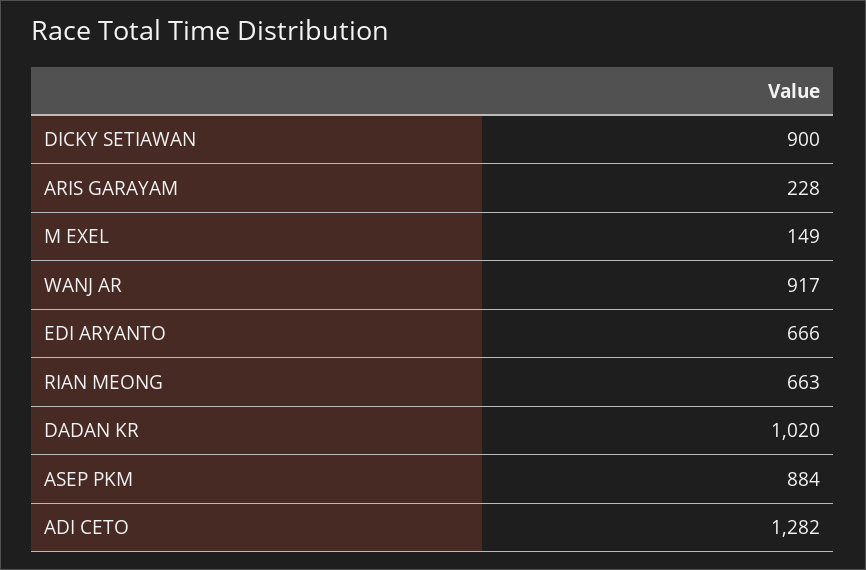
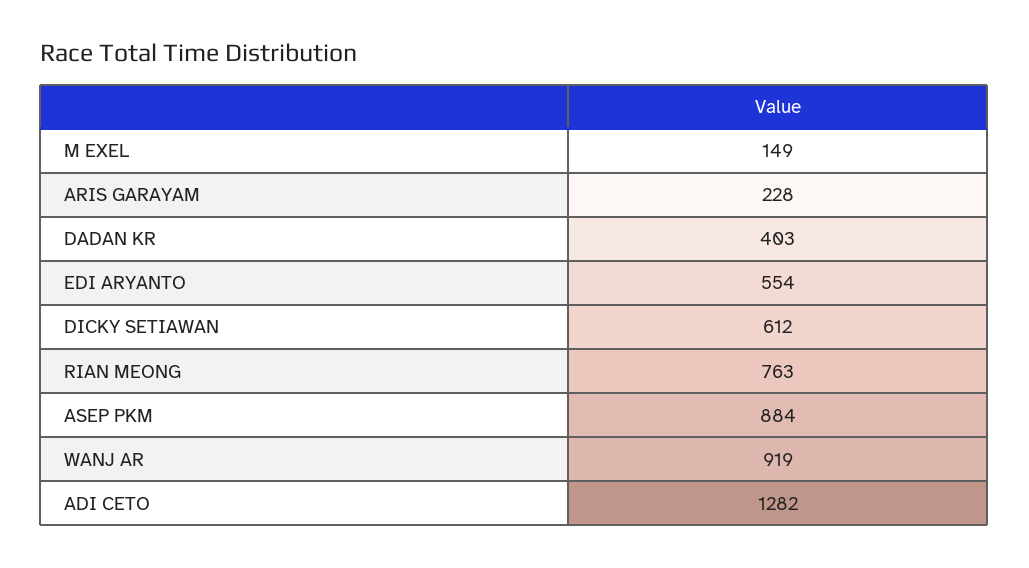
  {
-   "DICKY SETIAWAN": 900,
+   "DICKY SETIAWAN": 612,
    "ARIS GARAYAM": 228,
    "M EXEL": 149,
-   "WANJ AR": 917,
+   "WANJ AR": 919,
-   "EDI ARYANTO": 666,
+   "EDI ARYANTO": 554,
-   "RIAN MEONG": 663,
+   "RIAN MEONG": 763,
-   "DADAN KR": 1020,
+   "DADAN KR": 403,
    "ASEP PKM": 884,
    "ADI CETO": 1282
  }

